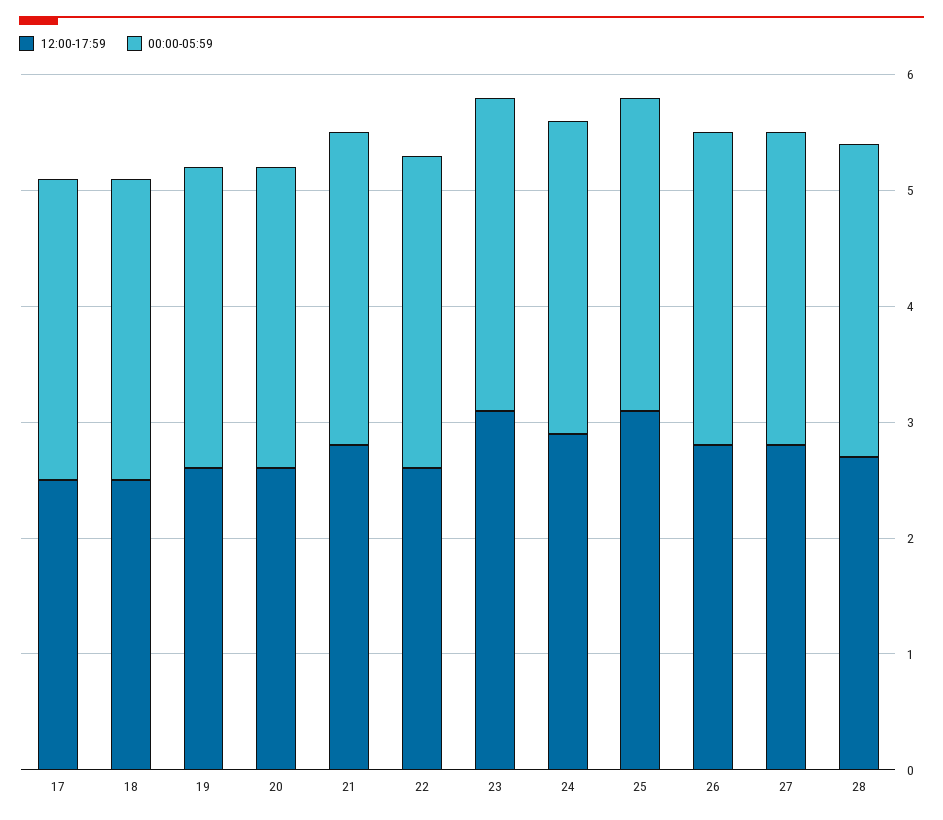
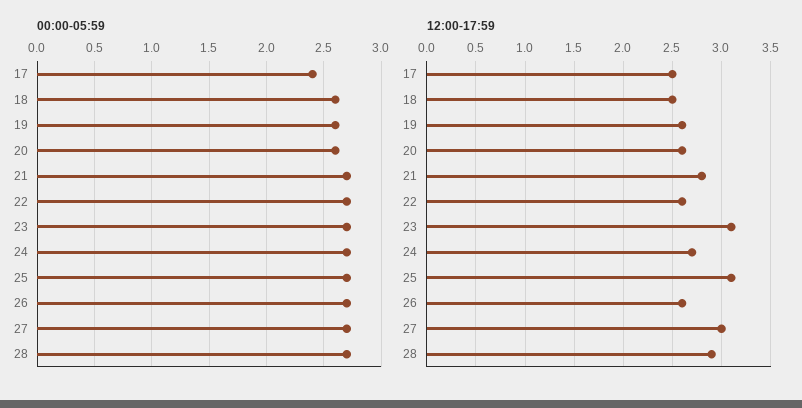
  {
    "12:00-17:59": {
      "17": 2.5,
      "18": 2.5,
      "19": 2.6,
      "20": 2.6,
      "21": 2.8,
      "22": 2.6,
      "23": 3.1,
-     "24": 2.9,
+     "24": 2.7,
      "25": 3.1,
-     "26": 2.8,
+     "26": 2.6,
-     "27": 2.8,
+     "27": 3,
-     "28": 2.7
+     "28": 2.9
    },
    "00:00-05:59": {
-     "17": 2.6,
+     "17": 2.4,
      "18": 2.6,
      "19": 2.6,
      "20": 2.6,
      "21": 2.7,
      "22": 2.7,
      "23": 2.7,
      "24": 2.7,
      "25": 2.7,
      "26": 2.7,
      "27": 2.7,
      "28": 2.7
    }
  }

